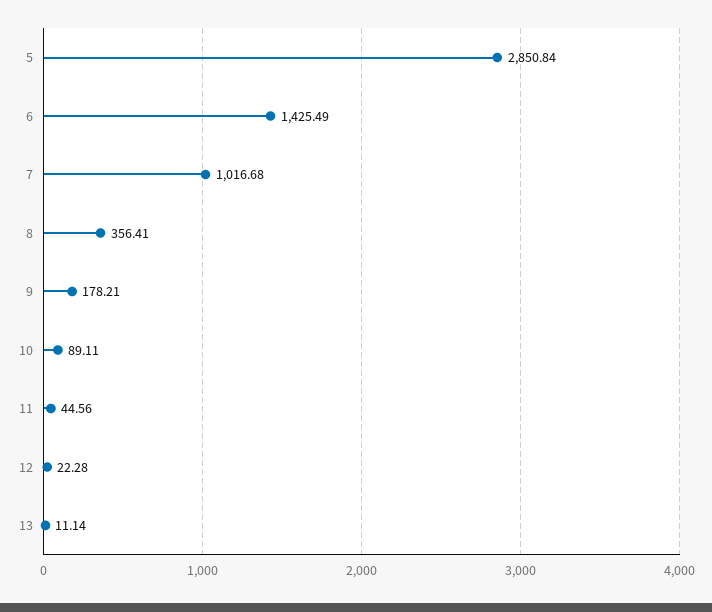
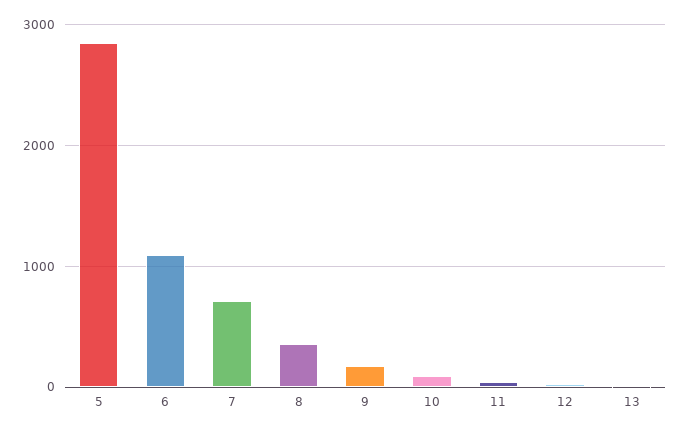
  {
    "5": 2850.84,
-   "6": 1425.49,
+   "6": 1100,
-   "7": 1016.68,
+   "7": 700,
    "8": 356.41,
    "9": 178.21,
    "10": 89.11,
    "11": 44.56,
    "12": 22.28,
    "13": 11.14
  }

